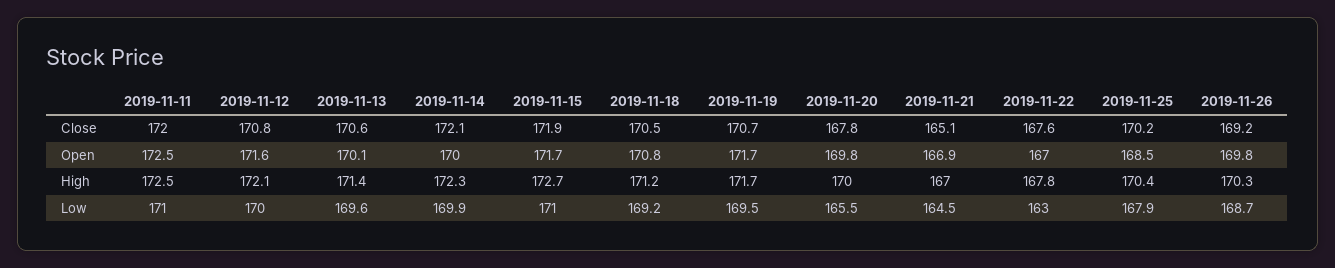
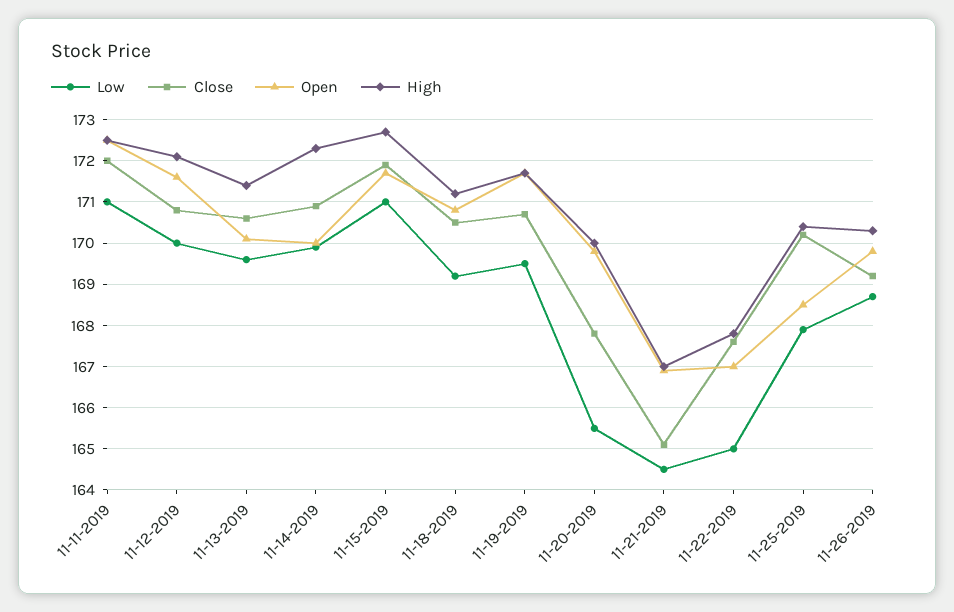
  {
    "Close": {
      "2019-11-11": 172,
      "2019-11-12": 170.8,
      "2019-11-13": 170.6,
-     "2019-11-14": 172.1,
+     "2019-11-14": 171,
      "2019-11-15": 171.9,
      "2019-11-18": 170.5,
      "2019-11-19": 170.7,
      "2019-11-20": 167.8,
      "2019-11-21": 165.1,
      "2019-11-22": 167.6,
      "2019-11-25": 170.2,
      "2019-11-26": 169.2
    },
    "Open": {
      "2019-11-11": 172.5,
      "2019-11-12": 171.6,
      "2019-11-13": 170.1,
      "2019-11-14": 170,
      "2019-11-15": 171.7,
      "2019-11-18": 170.8,
      "2019-11-19": 171.7,
      "2019-11-20": 169.8,
      "2019-11-21": 166.9,
      "2019-11-22": 167,
      "2019-11-25": 168.5,
      "2019-11-26": 169.8
    },
    "High": {
      "2019-11-11": 172.5,
      "2019-11-12": 172.1,
      "2019-11-13": 171.4,
      "2019-11-14": 172.3,
      "2019-11-15": 172.7,
      "2019-11-18": 171.2,
      "2019-11-19": 171.7,
      "2019-11-20": 170,
      "2019-11-21": 167,
      "2019-11-22": 167.8,
      "2019-11-25": 170.4,
      "2019-11-26": 170.3
    },
    "Low": {
      "2019-11-11": 171,
      "2019-11-12": 170,
      "2019-11-13": 169.6,
      "2019-11-14": 169.9,
      "2019-11-15": 171,
      "2019-11-18": 169.2,
      "2019-11-19": 169.5,
      "2019-11-20": 165.5,
      "2019-11-21": 164.5,
-     "2019-11-22": 163,
+     "2019-11-22": 165,
      "2019-11-25": 167.9,
      "2019-11-26": 168.7
    }
  }

